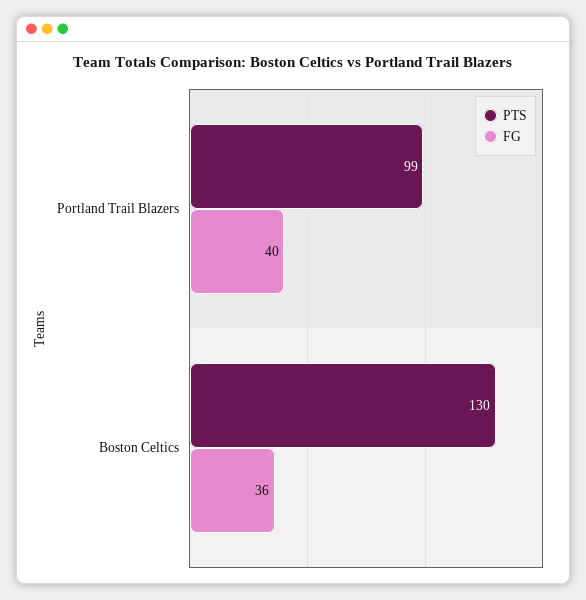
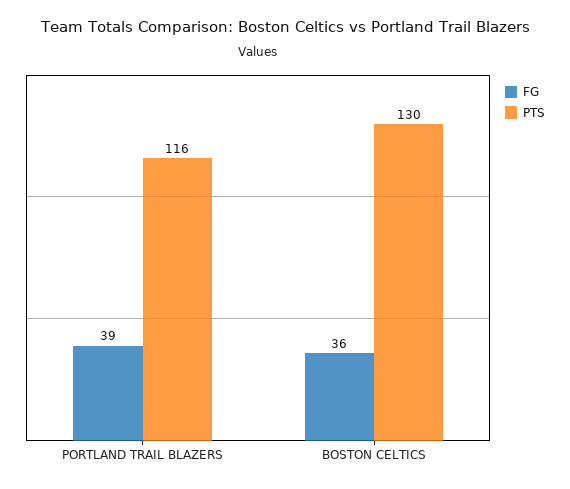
  {
    "PTS": {
-     "Portland Trail Blazers": 99,
+     "Portland Trail Blazers": 116,
      "Boston Celtics": 130
    },
    "FG": {
-     "Portland Trail Blazers": 40,
+     "Portland Trail Blazers": 39,
      "Boston Celtics": 36
    }
  }

